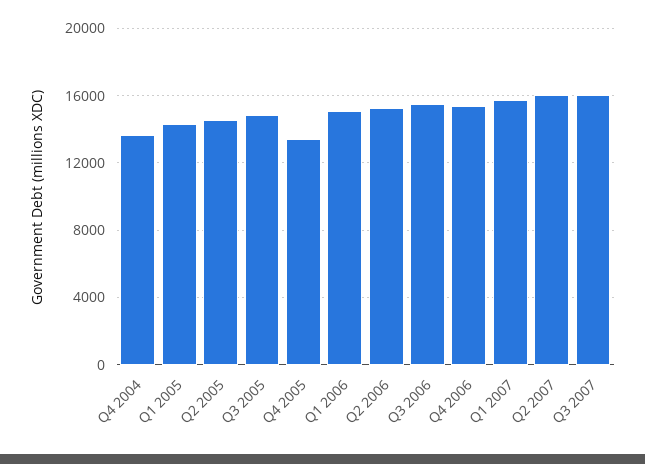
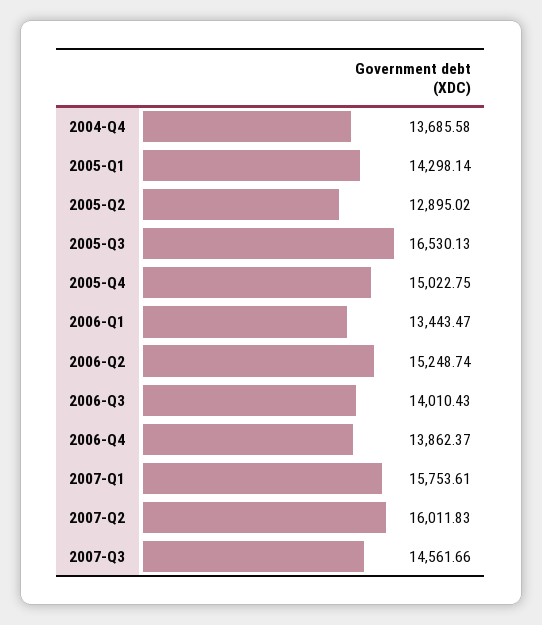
  {
    "Q4 2004": 13685.58,
    "Q1 2005": 14298.14,
-   "Q2 2005": 14500,
+   "Q2 2005": 12895.02,
-   "Q3 2005": 15000,
+   "Q3 2005": 16530.13,
-   "Q4 2005": 13500,
+   "Q4 2005": 15022.75,
-   "Q1 2006": 15000,
+   "Q1 2006": 13443.47,
    "Q2 2006": 15248.74,
-   "Q3 2006": 15500,
+   "Q3 2006": 14010.43,
-   "Q4 2006": 15500,
+   "Q4 2006": 13862.37,
    "Q1 2007": 15753.61,
    "Q2 2007": 16011.83,
-   "Q3 2007": 16000
+   "Q3 2007": 14561.66
  }

